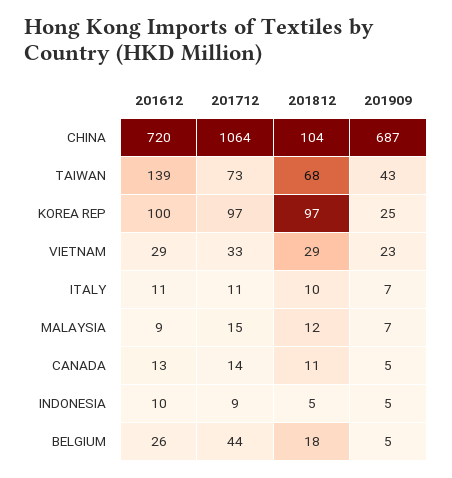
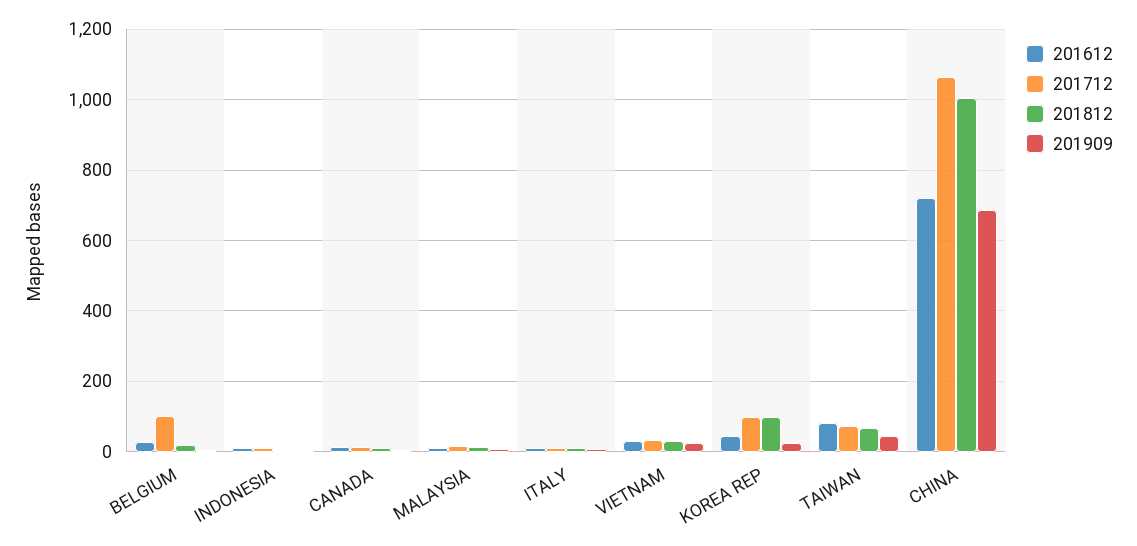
  {
    "201612": {
      "CHINA": 720,
-     "TAIWAN": 139,
+     "TAIWAN": 80,
-     "KOREA REP": 100,
+     "KOREA REP": 40,
      "VIETNAM": 29,
      "ITALY": 11,
      "MALAYSIA": 9,
      "CANADA": 13,
      "INDONESIA": 10,
      "BELGIUM": 26
    },
    "201712": {
      "CHINA": 1064,
      "TAIWAN": 73,
      "KOREA REP": 97,
      "VIETNAM": 33,
      "ITALY": 11,
      "MALAYSIA": 15,
      "CANADA": 14,
      "INDONESIA": 9,
-     "BELGIUM": 44
+     "BELGIUM": 100
    },
    "201812": {
-     "CHINA": 104,
+     "CHINA": 1000,
      "TAIWAN": 68,
      "KOREA REP": 97,
      "VIETNAM": 29,
      "ITALY": 10,
      "MALAYSIA": 12,
      "CANADA": 11,
      "INDONESIA": 5,
      "BELGIUM": 18
    },
    "201909": {
      "CHINA": 687,
      "TAIWAN": 43,
      "KOREA REP": 25,
      "VIETNAM": 23,
      "ITALY": 7,
      "MALAYSIA": 7,
      "CANADA": 5,
      "INDONESIA": 5,
      "BELGIUM": 5
    }
  }

